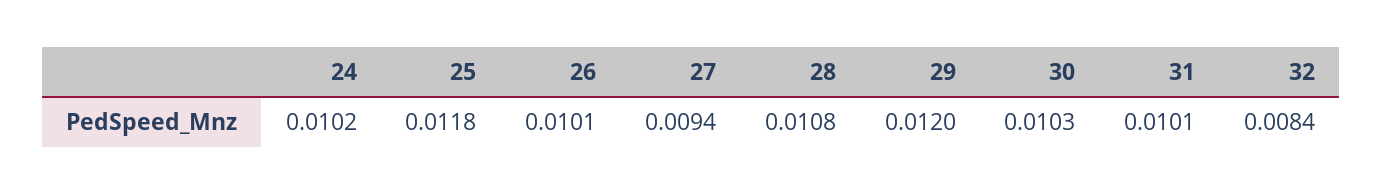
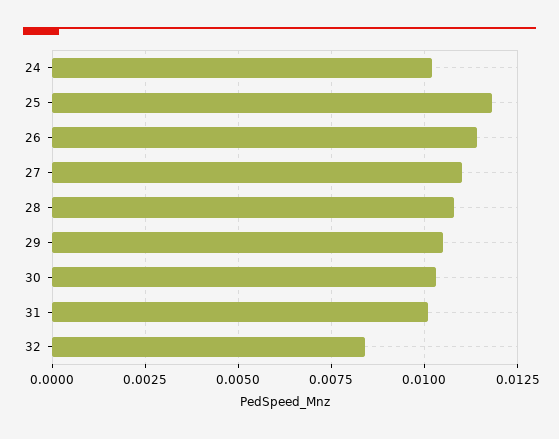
  {
    "24": 0.0102,
    "25": 0.0118,
-   "26": 0.0101,
+   "26": 0.0115,
-   "27": 0.0094,
+   "27": 0.011,
    "28": 0.0108,
-   "29": 0.012,
+   "29": 0.0105,
    "30": 0.0103,
    "31": 0.0101,
    "32": 0.0084
  }

